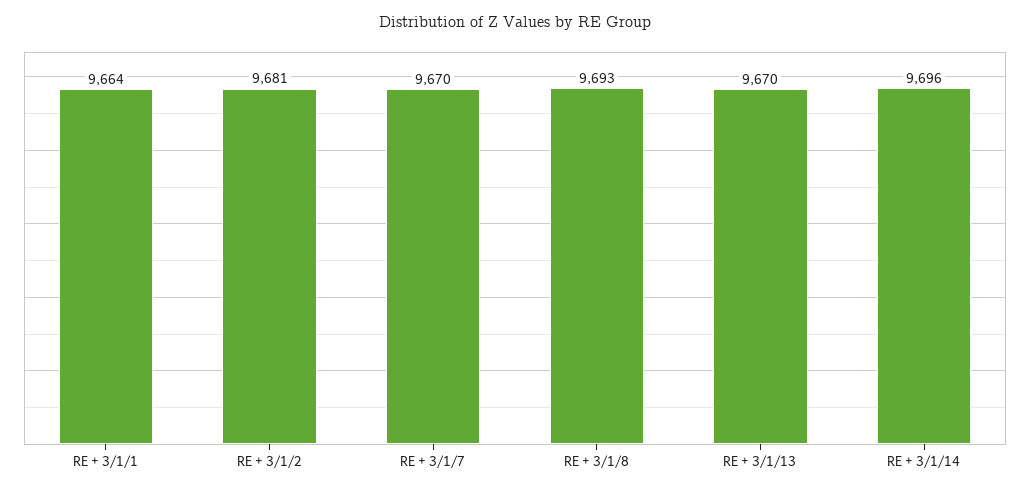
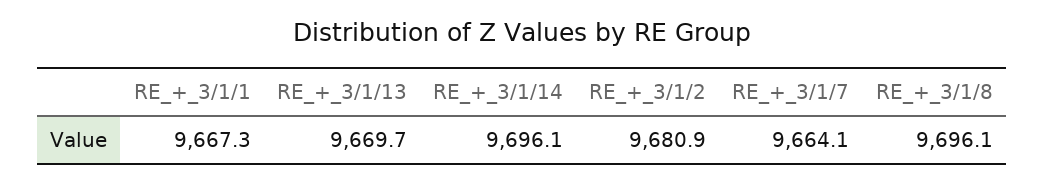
  {
-   "RE + 3/1/1": 9664,
+   "RE + 3/1/1": 9667.3,
    "RE + 3/1/2": 9680.9,
-   "RE + 3/1/7": 9670,
+   "RE + 3/1/7": 9664.1,
-   "RE + 3/1/8": 9693,
+   "RE + 3/1/8": 9696.1,
    "RE + 3/1/13": 9669.7,
    "RE + 3/1/14": 9696.1
  }

